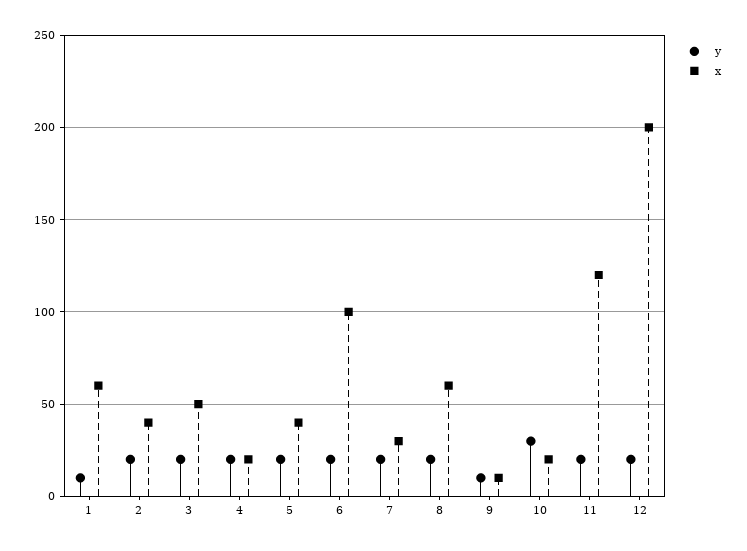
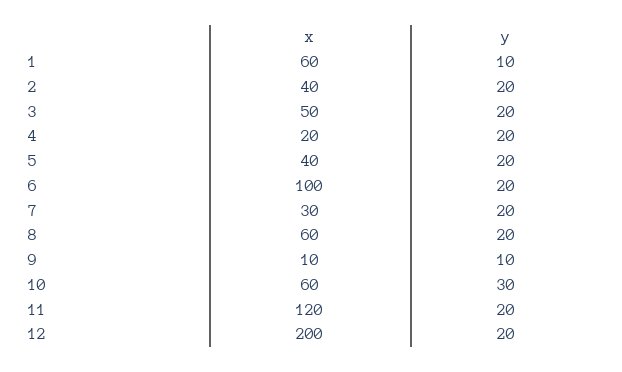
  {
    "y": {
      "1": 10,
      "2": 20,
      "3": 20,
      "4": 20,
      "5": 20,
      "6": 20,
      "7": 20,
      "8": 20,
      "9": 10,
      "10": 30,
      "11": 20,
      "12": 20
    },
    "x": {
      "1": 60,
      "2": 40,
      "3": 50,
      "4": 20,
      "5": 40,
      "6": 100,
      "7": 30,
      "8": 60,
      "9": 10,
-     "10": 20,
+     "10": 60,
      "11": 120,
      "12": 200
    }
  }

